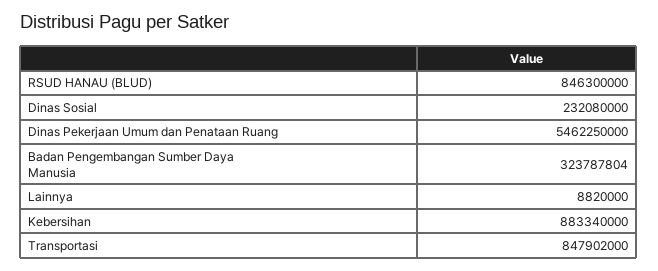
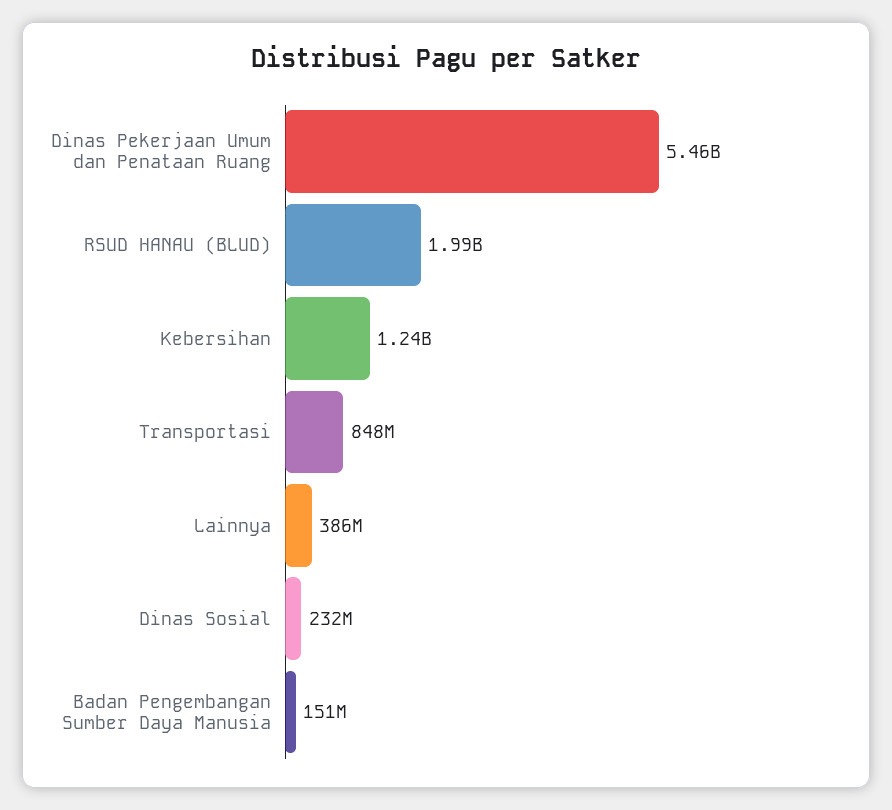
  {
-   "RSUD HANAU (BLUD)": 846300000,
+   "RSUD HANAU (BLUD)": 1990000000,
    "Dinas Sosial": 232080000,
    "Dinas Pekerjaan Umum dan Penataan Ruang": 5462250000,
-   "Badan Pengembangan Sumber Daya Manusia": 323787804,
+   "Badan Pengembangan Sumber Daya Manusia": 151000000,
-   "Lainnya": 8820000,
+   "Lainnya": 386000000,
-   "Kebersihan": 883340000,
+   "Kebersihan": 1240000000,
    "Transportasi": 847902000
  }

